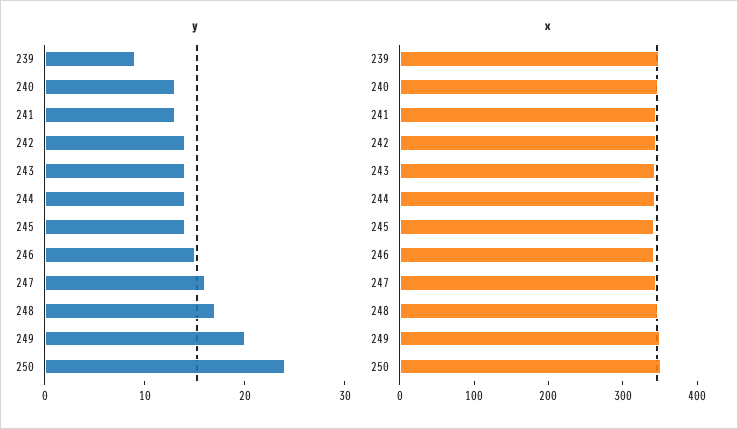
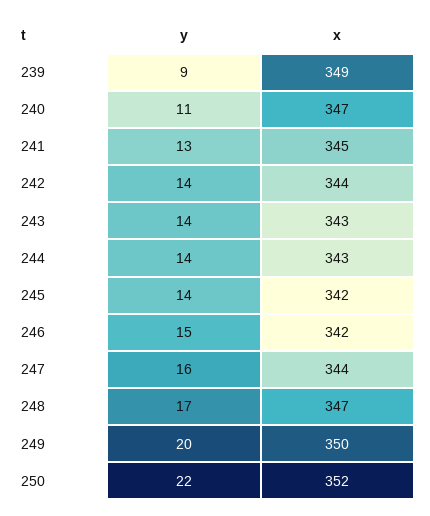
  {
    "y": {
      "239": 9,
-     "240": 13,
+     "240": 11,
      "241": 13,
      "242": 14,
      "243": 14,
      "244": 14,
      "245": 14,
      "246": 15,
      "247": 16,
      "248": 17,
      "249": 20,
-     "250": 24
+     "250": 22
    },
    "x": {
      "239": 349,
      "240": 347,
      "241": 345,
      "242": 344,
      "243": 343,
      "244": 343,
      "245": 342,
      "246": 342,
      "247": 344,
      "248": 347,
      "249": 350,
      "250": 352
    }
  }

